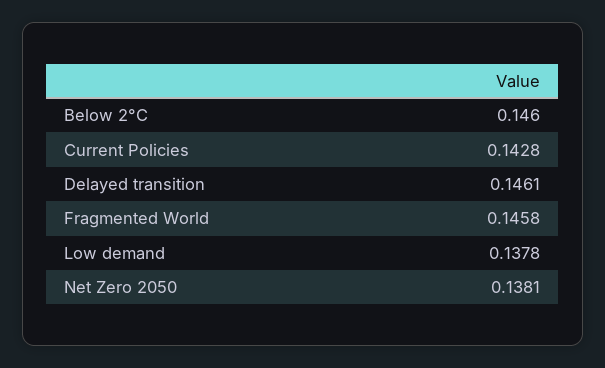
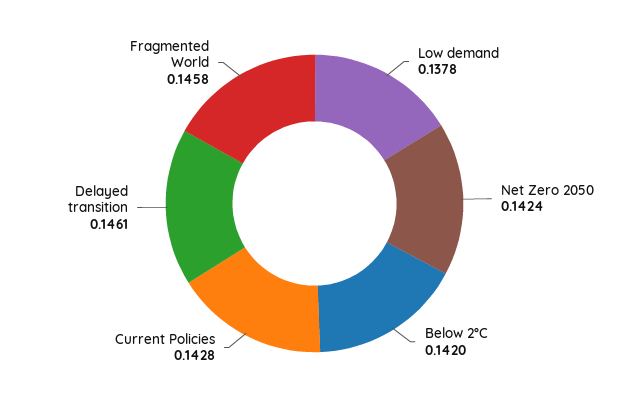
  {
-   "Below 2°C": 0.146,
+   "Below 2°C": 0.142,
    "Current Policies": 0.1428,
    "Delayed transition": 0.1461,
    "Fragmented World": 0.1458,
    "Low demand": 0.1378,
-   "Net Zero 2050": 0.1381
+   "Net Zero 2050": 0.1424
  }

